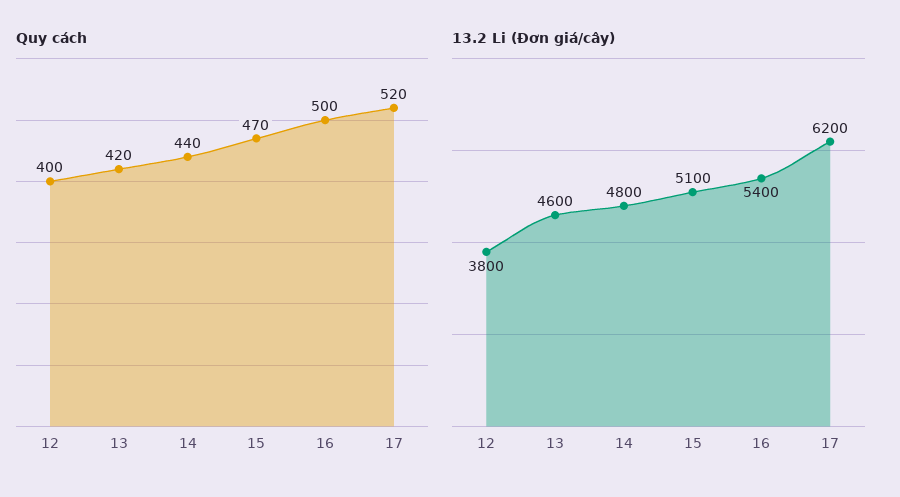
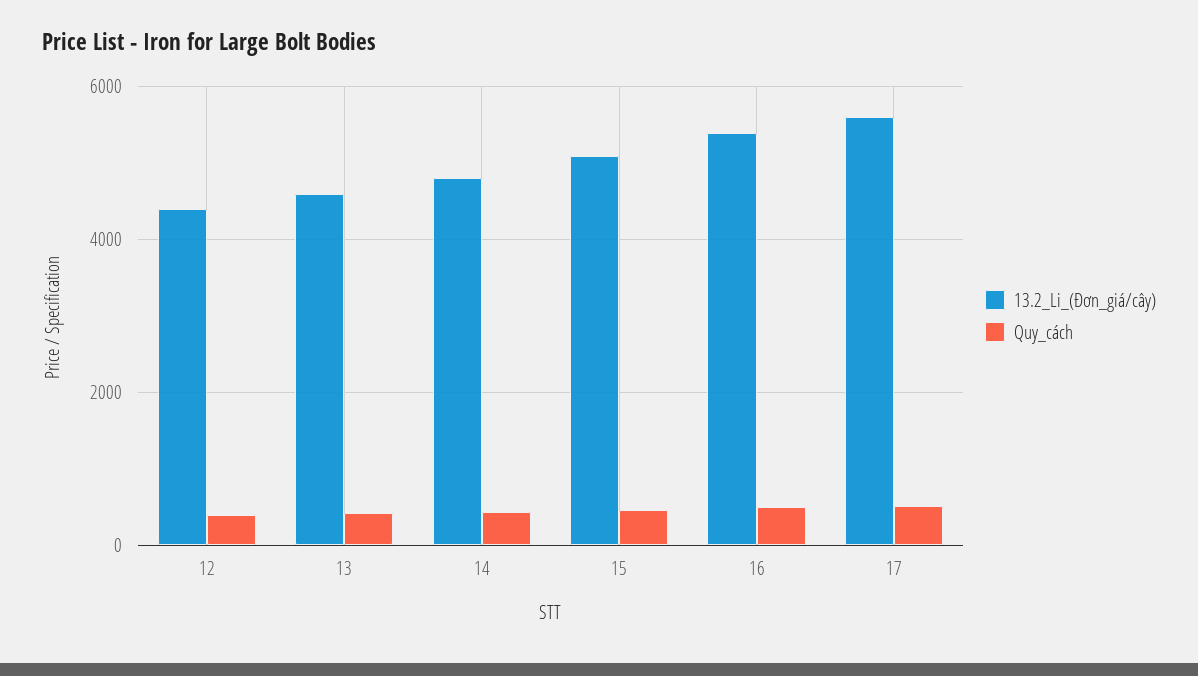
  {
    "Quy cách": {
      "12": 400,
      "13": 420,
      "14": 440,
      "15": 470,
      "16": 500,
      "17": 520
    },
    "13.2 Li (Đơn giá/cây)": {
-     "12": 3800,
+     "12": 4400,
      "13": 4600,
      "14": 4800,
      "15": 5100,
      "16": 5400,
-     "17": 6200
+     "17": 5600
    }
  }

